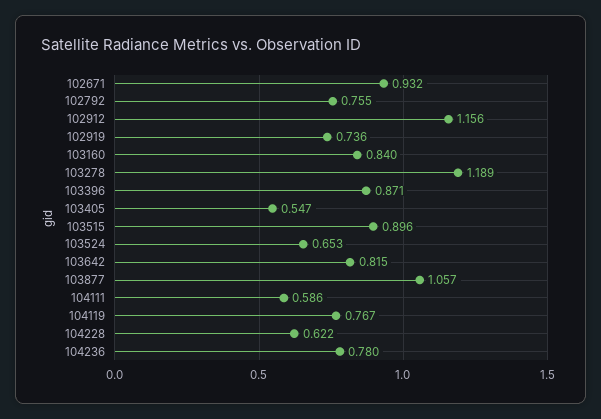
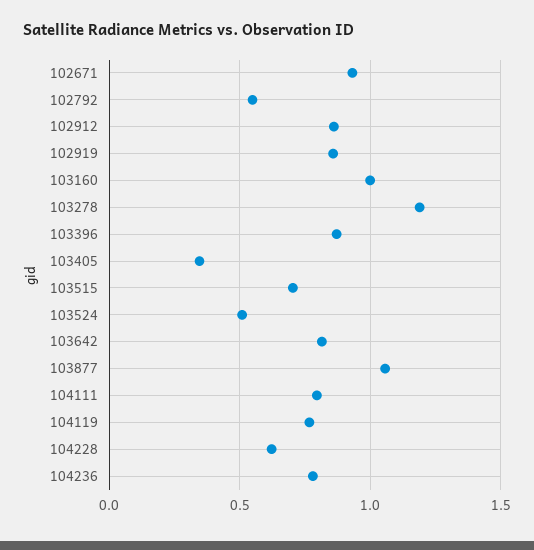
  {
    "102671": 0.932,
-   "102792": 0.755,
+   "102792": 0.55,
-   "102912": 1.156,
+   "102912": 0.85,
-   "102919": 0.736,
+   "102919": 0.85,
-   "103160": 0.84,
+   "103160": 1,
    "103278": 1.189,
    "103396": 0.871,
-   "103405": 0.547,
+   "103405": 0.35,
-   "103515": 0.896,
+   "103515": 0.7,
-   "103524": 0.653,
+   "103524": 0.5,
    "103642": 0.815,
    "103877": 1.057,
-   "104111": 0.586,
+   "104111": 0.8,
    "104119": 0.767,
    "104228": 0.622,
    "104236": 0.78
  }

